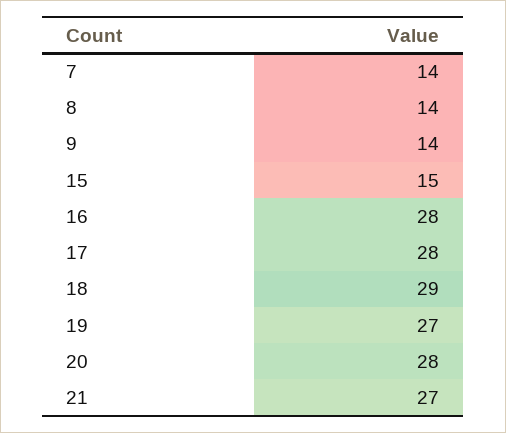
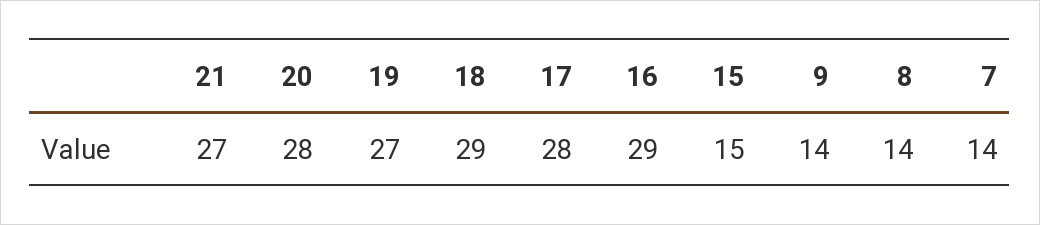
  {
    "7": 14,
    "8": 14,
    "9": 14,
    "15": 15,
-   "16": 28,
+   "16": 29,
    "17": 28,
    "18": 29,
    "19": 27,
    "20": 28,
    "21": 27
  }

